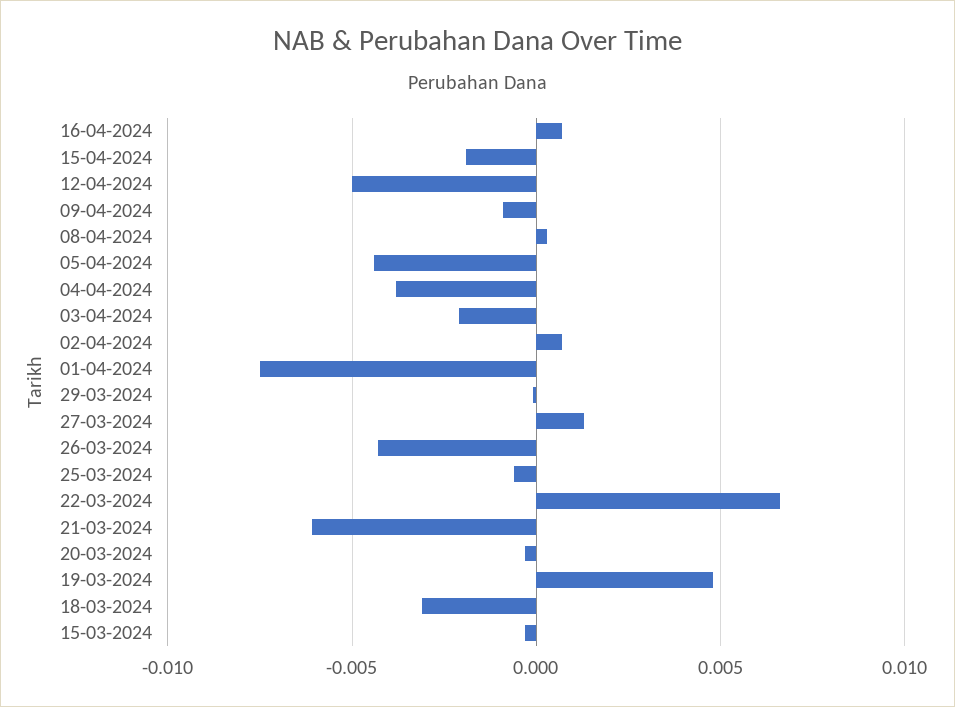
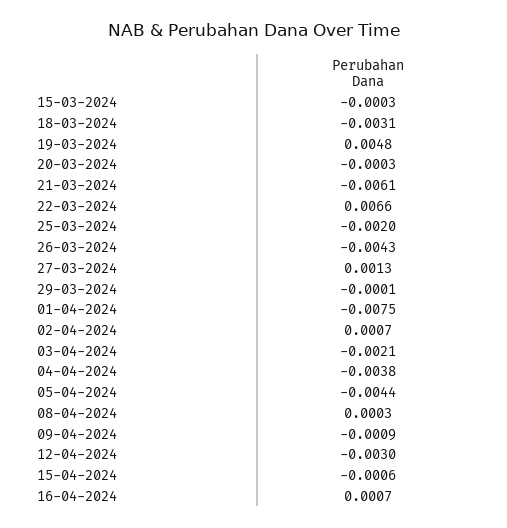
  {
    "16-04-2024": 0.0007,
-   "15-04-2024": -0.002,
+   "15-04-2024": -0.0006,
-   "12-04-2024": -0.005,
+   "12-04-2024": -0.003,
    "09-04-2024": -0.0009,
    "08-04-2024": 0.0003,
    "05-04-2024": -0.0044,
    "04-04-2024": -0.0038,
    "03-04-2024": -0.0021,
    "02-04-2024": 0.0007,
    "01-04-2024": -0.0075,
    "29-03-2024": -0.0001,
    "27-03-2024": 0.0013,
    "26-03-2024": -0.0043,
-   "25-03-2024": -0.0005,
+   "25-03-2024": -0.002,
    "22-03-2024": 0.0066,
    "21-03-2024": -0.0061,
    "20-03-2024": -0.0003,
    "19-03-2024": 0.0048,
    "18-03-2024": -0.0031,
    "15-03-2024": -0.0003
  }

